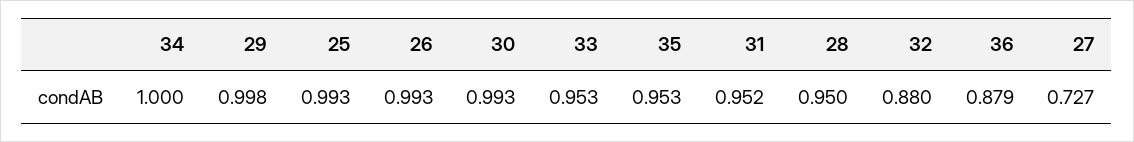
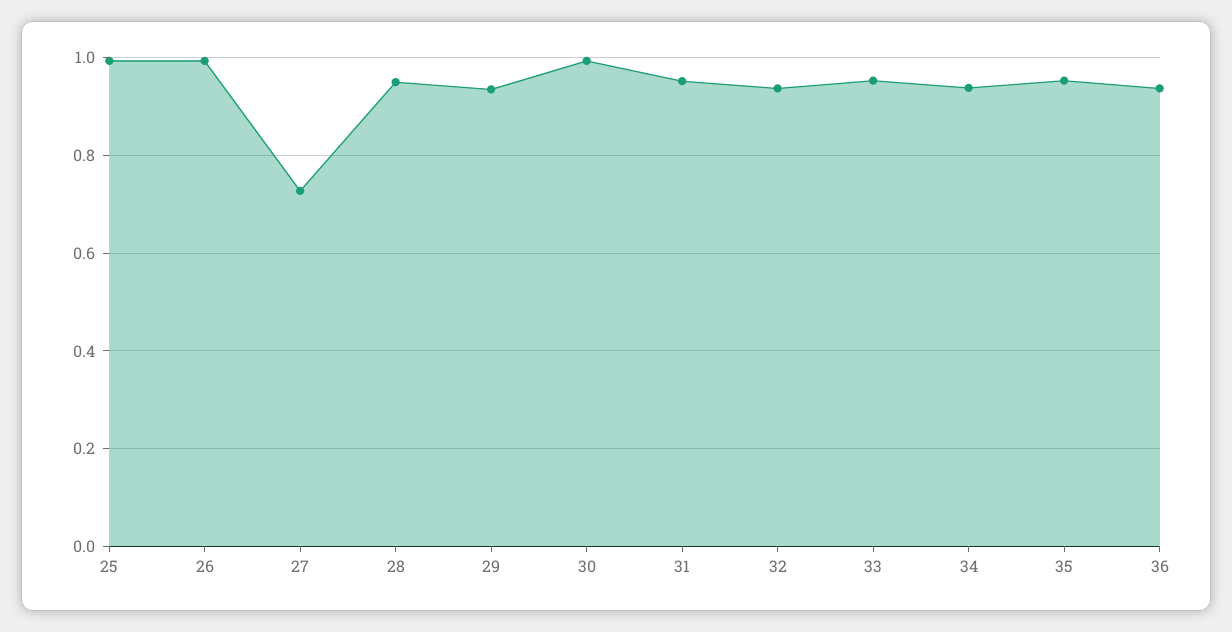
  {
-   "34": 1,
+   "34": 0.94,
-   "29": 0.998,
+   "29": 0.94,
    "25": 0.993,
    "26": 0.993,
    "30": 0.993,
    "33": 0.953,
    "35": 0.953,
    "31": 0.952,
    "28": 0.95,
-   "32": 0.88,
+   "32": 0.94,
-   "36": 0.879,
+   "36": 0.94,
    "27": 0.727
  }

